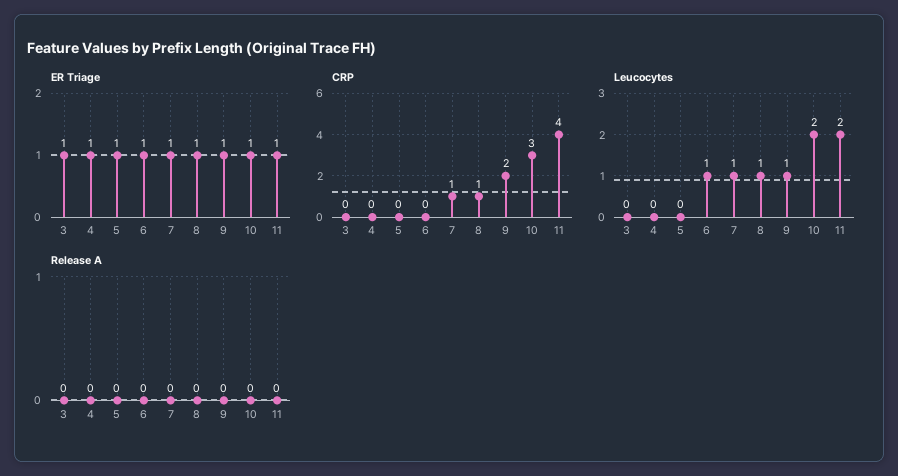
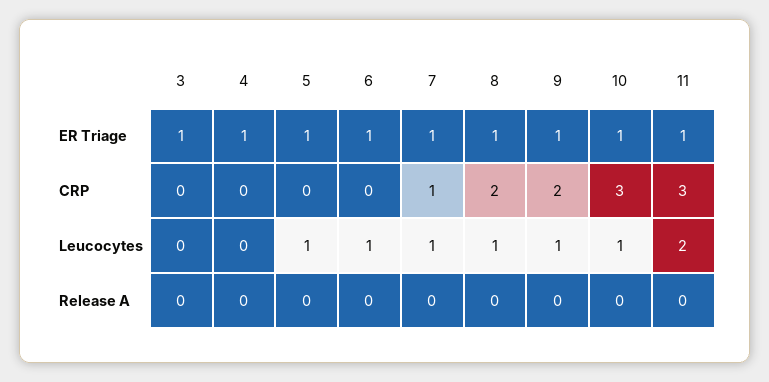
  {
    "ER Triage": {
      "3": 1,
      "4": 1,
      "5": 1,
      "6": 1,
      "7": 1,
      "8": 1,
      "9": 1,
      "10": 1,
      "11": 1
    },
    "CRP": {
      "3": 0,
      "4": 0,
      "5": 0,
      "6": 0,
      "7": 1,
-     "8": 1,
+     "8": 2,
      "9": 2,
      "10": 3,
-     "11": 4
+     "11": 3
    },
    "Leucocytes": {
      "3": 0,
      "4": 0,
-     "5": 0,
+     "5": 1,
      "6": 1,
      "7": 1,
      "8": 1,
      "9": 1,
-     "10": 2,
+     "10": 1,
      "11": 2
    },
    "Release A": {
      "3": 0,
      "4": 0,
      "5": 0,
      "6": 0,
      "7": 0,
      "8": 0,
      "9": 0,
      "10": 0,
      "11": 0
    }
  }

